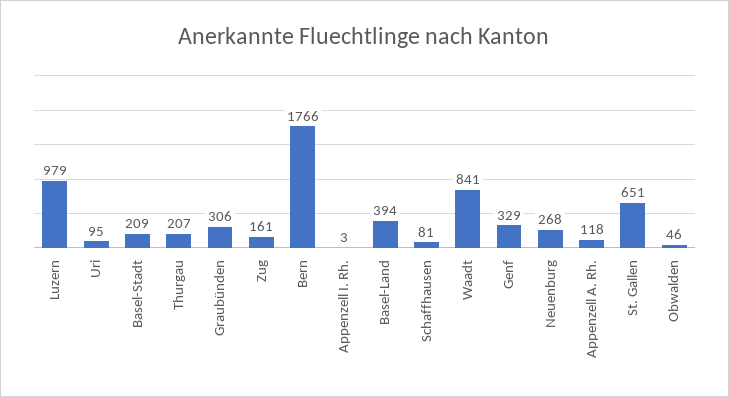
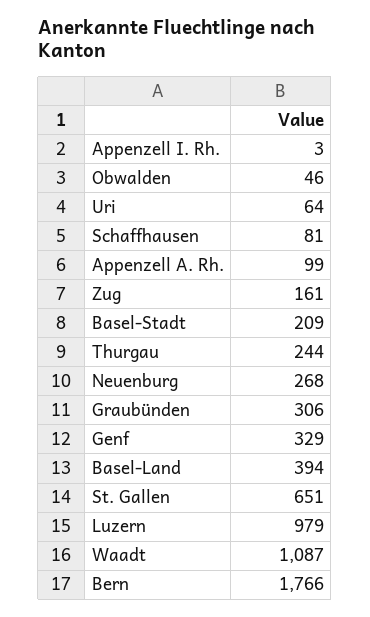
  {
    "Luzern": 979,
-   "Uri": 95,
+   "Uri": 64,
    "Basel-Stadt": 209,
-   "Thurgau": 207,
+   "Thurgau": 244,
    "Graubünden": 306,
    "Zug": 161,
    "Bern": 1766,
    "Appenzell I. Rh.": 3,
    "Basel-Land": 394,
    "Schaffhausen": 81,
-   "Waadt": 841,
+   "Waadt": 1087,
    "Genf": 329,
    "Neuenburg": 268,
-   "Appenzell A. Rh.": 118,
+   "Appenzell A. Rh.": 99,
    "St. Gallen": 651,
    "Obwalden": 46
  }

